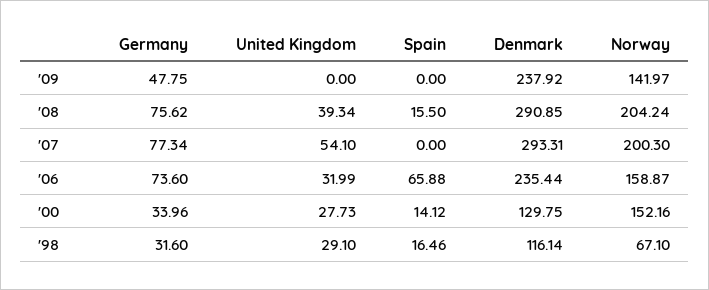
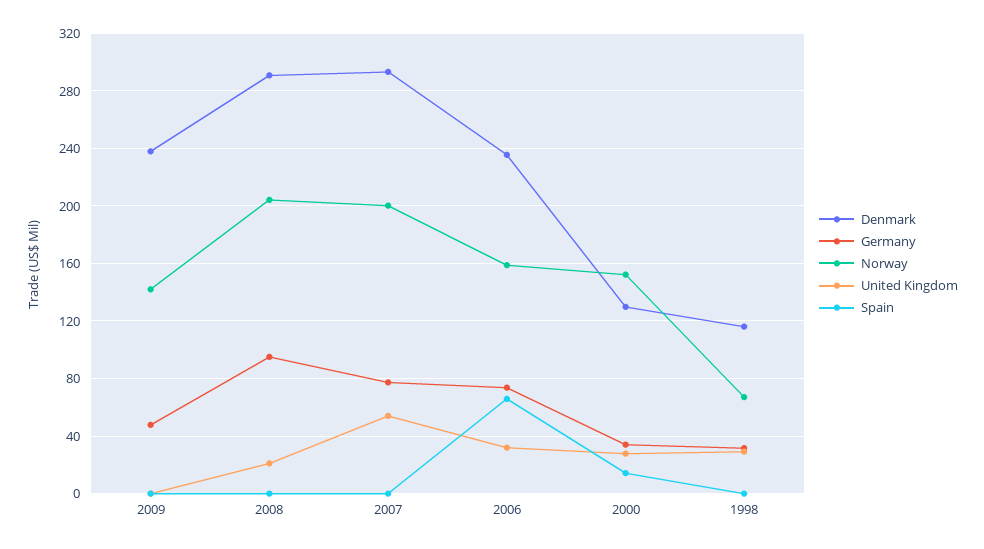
  {
    "Germany": {
      "'09": 47.75,
-     "'08": 75.62,
+     "'08": 95,
      "'07": 77.34,
      "'06": 73.6,
      "'00": 33.96,
      "'98": 31.6
    },
    "United Kingdom": {
      "'09": 0,
-     "'08": 39.34,
+     "'08": 20,
      "'07": 54.1,
      "'06": 31.99,
      "'00": 27.73,
      "'98": 29.1
    },
    "Spain": {
      "'09": 0,
-     "'08": 15.5,
+     "'08": 0,
      "'07": 0,
      "'06": 65.88,
      "'00": 14.12,
-     "'98": 16.46
+     "'98": 0
    },
    "Denmark": {
      "'09": 237.92,
      "'08": 290.85,
      "'07": 293.31,
      "'06": 235.44,
      "'00": 129.75,
      "'98": 116.14
    },
    "Norway": {
      "'09": 141.97,
      "'08": 204.24,
      "'07": 200.3,
      "'06": 158.87,
      "'00": 152.16,
      "'98": 67.1
    }
  }

